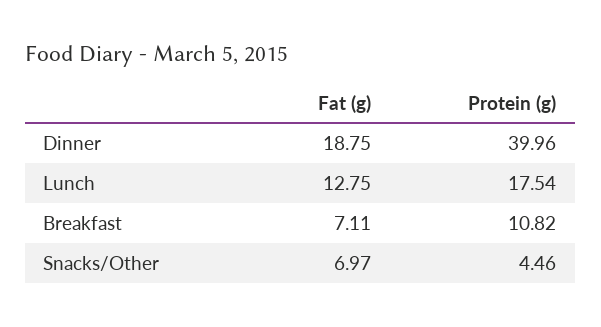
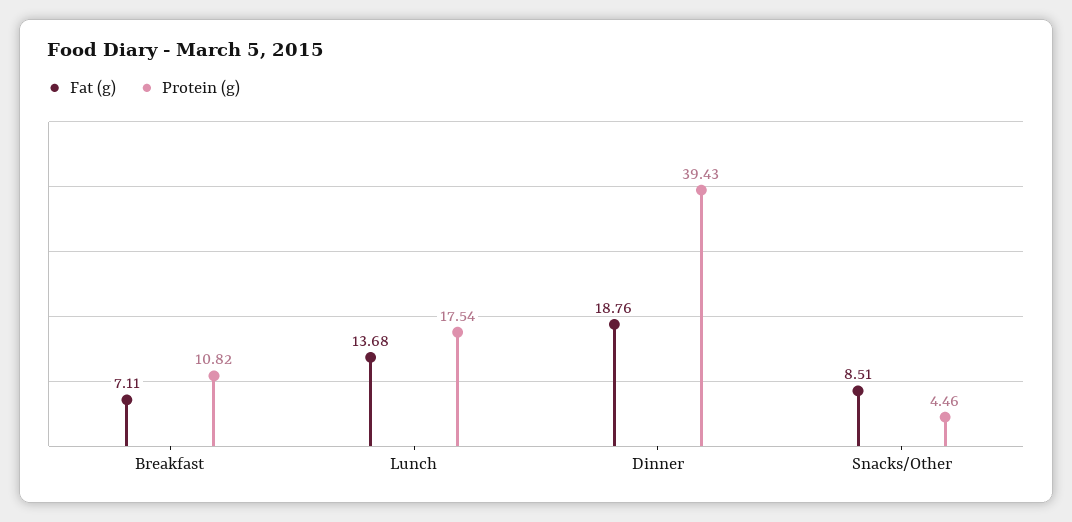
  {
    "Fat (g)": {
-     "Dinner": 18.75,
+     "Dinner": 18.76,
-     "Lunch": 12.75,
+     "Lunch": 13.68,
      "Breakfast": 7.11,
-     "Snacks/Other": 6.97
+     "Snacks/Other": 8.51
    },
    "Protein (g)": {
-     "Dinner": 39.96,
+     "Dinner": 39.43,
      "Lunch": 17.54,
      "Breakfast": 10.82,
      "Snacks/Other": 4.46
    }
  }

